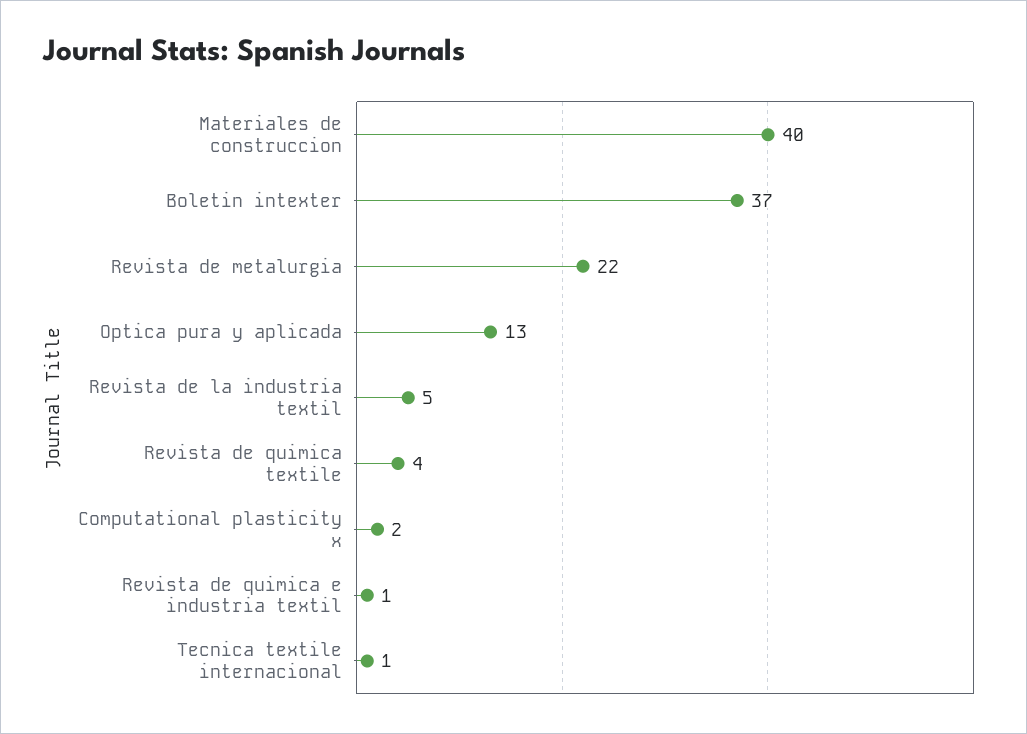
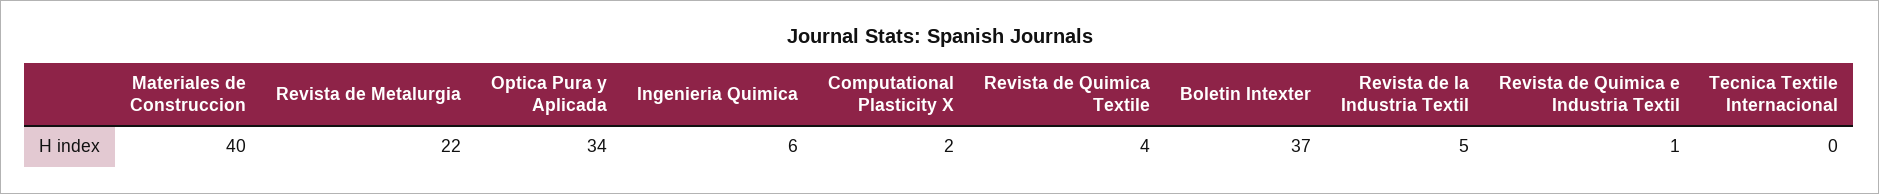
  {
    "Materiales de construccion": 40,
    "Boletin intexter": 37,
    "Revista de metalurgia": 22,
-   "Optica pura y aplicada": 13,
+   "Optica pura y aplicada": 34,
    "Revista de la industria textil": 5,
    "Revista de quimica textile": 4,
    "Computational plasticity x": 2,
    "Revista de quimica e industria textil": 1,
-   "Tecnica textile internacional": 1
+   "Tecnica textile internacional": 0,
+   "Ingenieria Quimica": 6
  }

